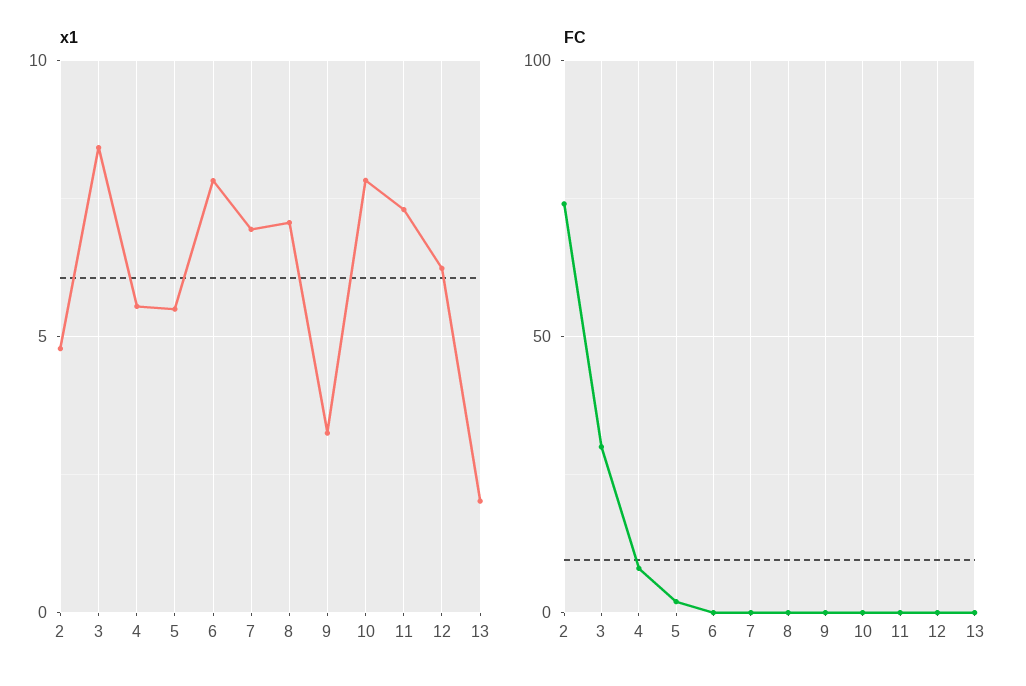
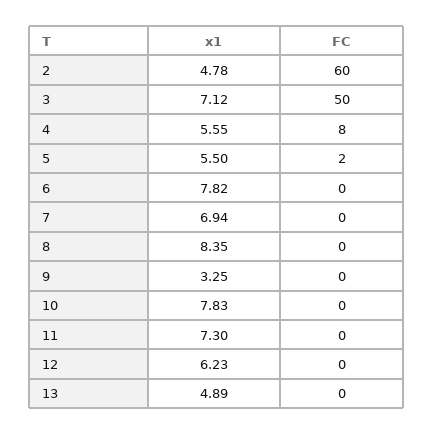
  {
    "x1": {
      "2": 4.78,
-     "3": 8.5,
+     "3": 7.12,
      "4": 5.55,
      "5": 5.5,
      "6": 7.82,
      "7": 6.94,
-     "8": 7,
+     "8": 8.35,
      "9": 3.25,
      "10": 7.83,
      "11": 7.3,
      "12": 6.23,
-     "13": 2
+     "13": 4.89
    },
    "FC": {
-     "2": 75,
+     "2": 60,
-     "3": 30,
+     "3": 50,
      "4": 8,
      "5": 2,
      "6": 0,
      "7": 0,
      "8": 0,
      "9": 0,
      "10": 0,
      "11": 0,
      "12": 0,
      "13": 0
    }
  }

